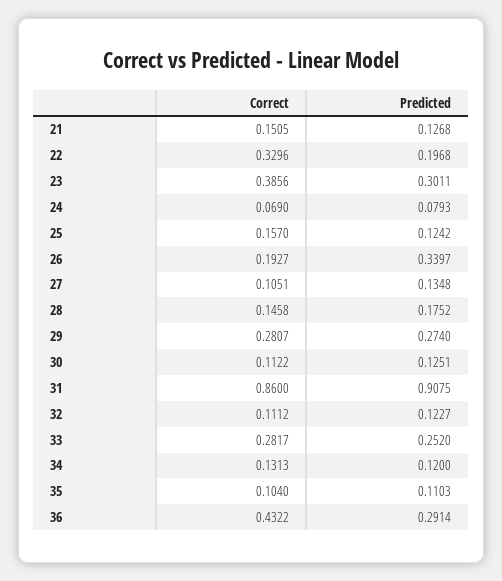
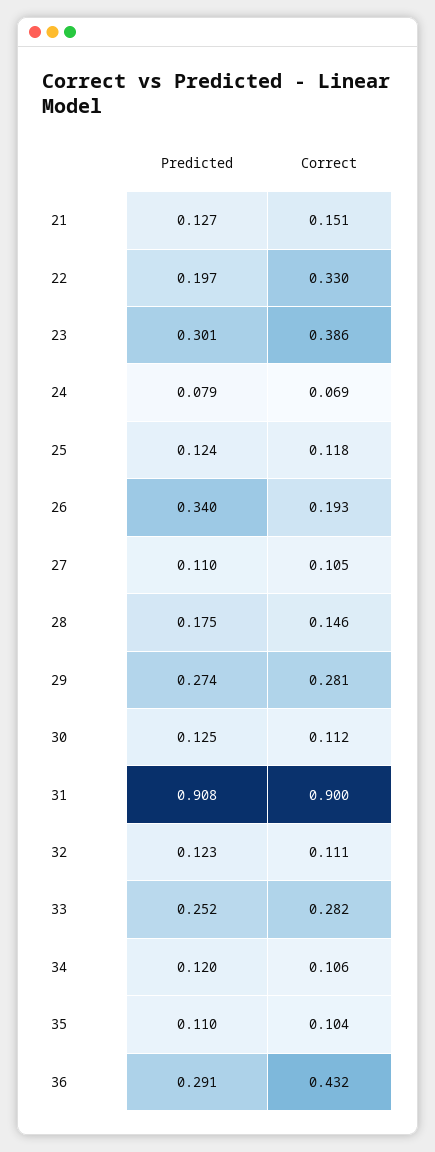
  {
    "Correct": {
      "21": 0.1505,
      "22": 0.3296,
      "23": 0.3856,
      "24": 0.069,
-     "25": 0.157,
+     "25": 0.118,
      "26": 0.1927,
      "27": 0.1051,
      "28": 0.1458,
      "29": 0.2807,
      "30": 0.1122,
-     "31": 0.86,
+     "31": 0.9,
      "32": 0.1112,
      "33": 0.2817,
-     "34": 0.1313,
+     "34": 0.106,
      "35": 0.104,
      "36": 0.4322
    },
    "Predicted": {
      "21": 0.1268,
      "22": 0.1968,
      "23": 0.3011,
      "24": 0.0793,
      "25": 0.1242,
      "26": 0.3397,
-     "27": 0.1348,
+     "27": 0.11,
      "28": 0.1752,
      "29": 0.274,
      "30": 0.1251,
      "31": 0.9075,
      "32": 0.1227,
      "33": 0.252,
      "34": 0.12,
      "35": 0.1103,
      "36": 0.2914
    }
  }

